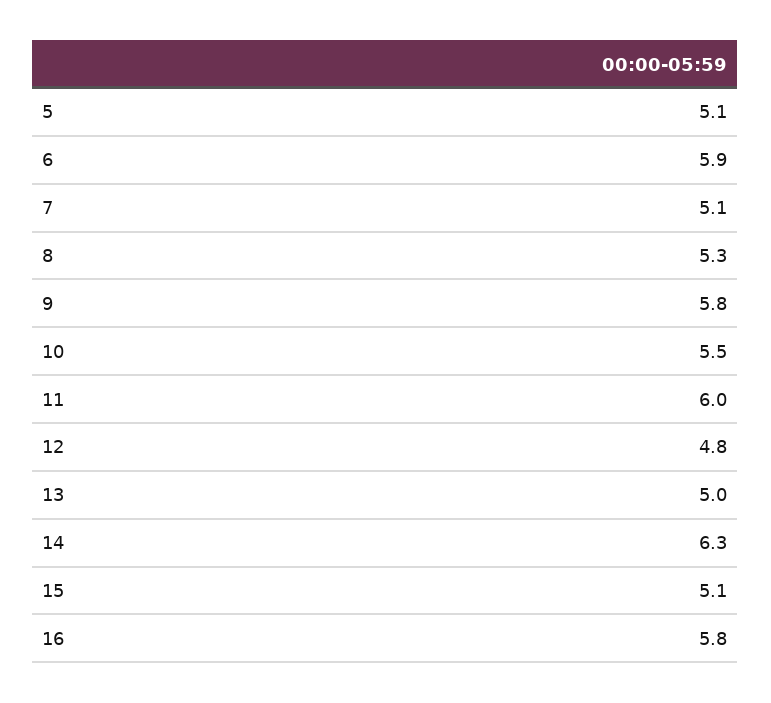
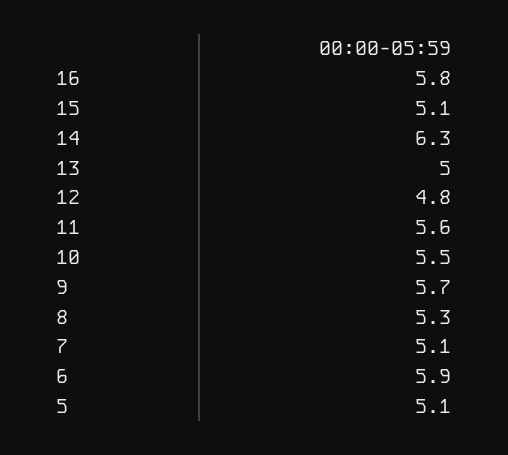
  {
    "5": 5.1,
    "6": 5.9,
    "7": 5.1,
    "8": 5.3,
-   "9": 5.8,
+   "9": 5.7,
    "10": 5.5,
-   "11": 6,
+   "11": 5.6,
    "12": 4.8,
    "13": 5,
    "14": 6.3,
    "15": 5.1,
    "16": 5.8
  }

